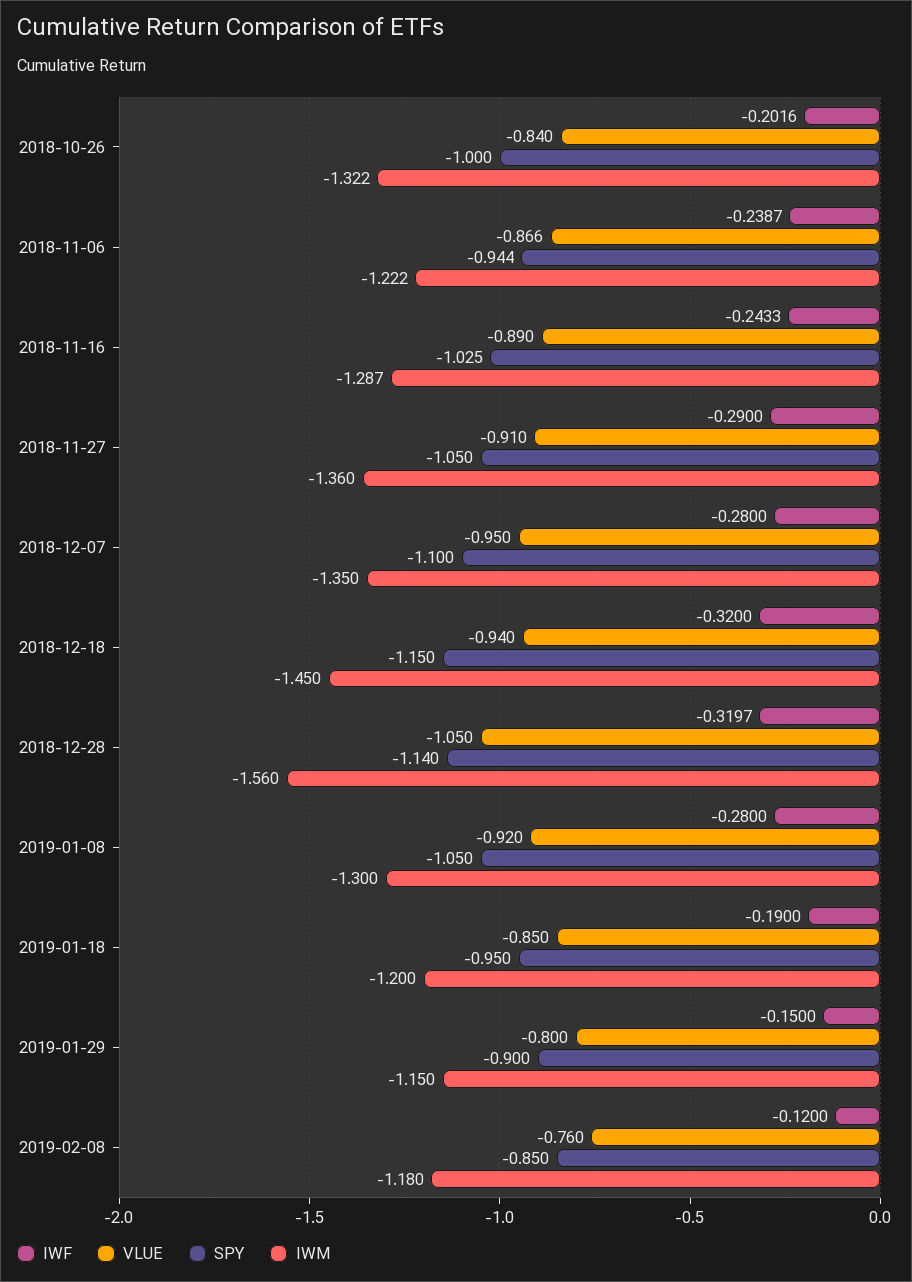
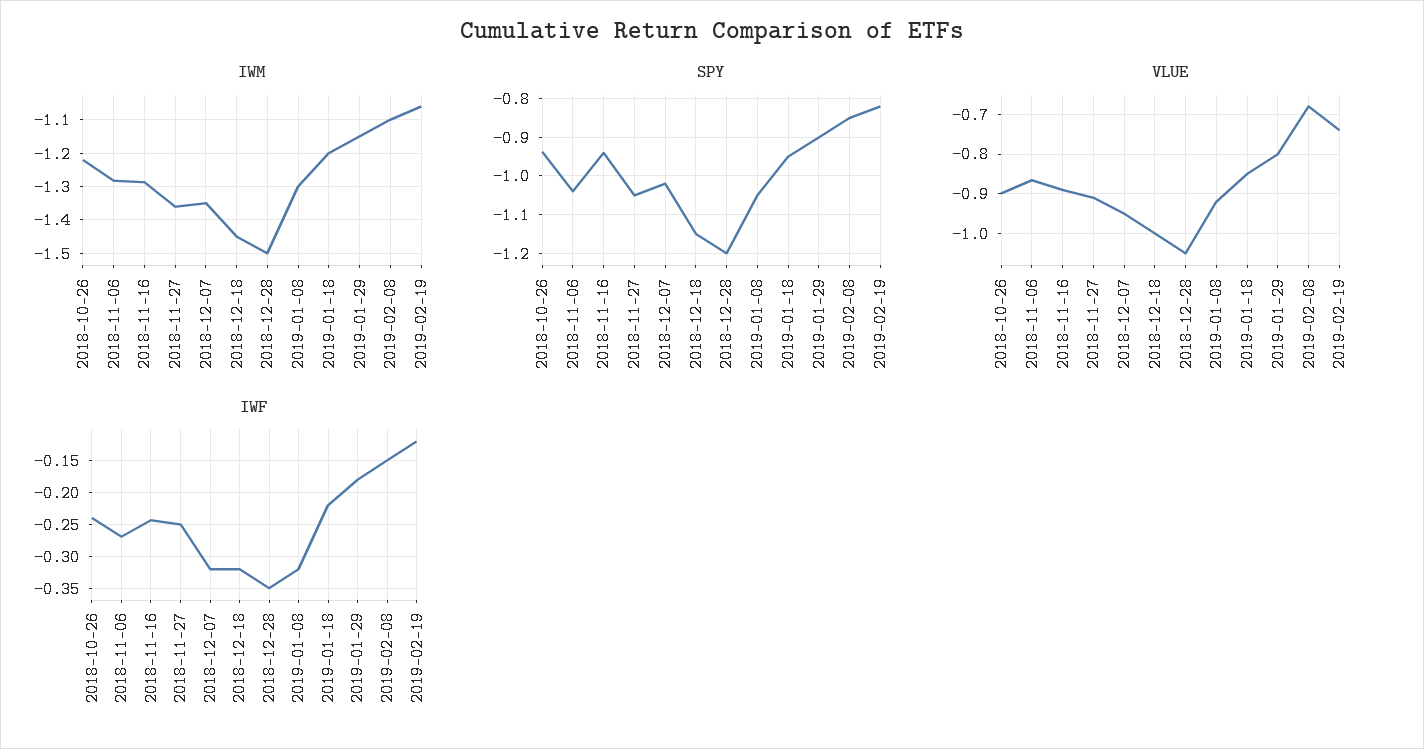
  {
    "IWF": {
-     "2018-10-26": -0.2016,
+     "2018-10-26": -0.24,
-     "2018-11-06": -0.2387,
+     "2018-11-06": -0.27,
      "2018-11-16": -0.2433,
-     "2018-11-27": -0.29,
+     "2018-11-27": -0.25,
-     "2018-12-07": -0.28,
+     "2018-12-07": -0.32,
      "2018-12-18": -0.32,
-     "2018-12-28": -0.3197,
+     "2018-12-28": -0.35,
-     "2019-01-08": -0.28,
+     "2019-01-08": -0.32,
-     "2019-01-18": -0.19,
+     "2019-01-18": -0.22,
-     "2019-01-29": -0.15,
+     "2019-01-29": -0.18,
-     "2019-02-08": -0.12
+     "2019-02-08": -0.15,
+     "2019-02-19": -0.12
    },
    "VLUE": {
-     "2018-10-26": -0.84,
+     "2018-10-26": -0.9,
      "2018-11-06": -0.866,
      "2018-11-16": -0.89,
      "2018-11-27": -0.91,
      "2018-12-07": -0.95,
-     "2018-12-18": -0.94,
+     "2018-12-18": -1,
      "2018-12-28": -1.05,
      "2019-01-08": -0.92,
      "2019-01-18": -0.85,
      "2019-01-29": -0.8,
-     "2019-02-08": -0.76
+     "2019-02-08": -0.68,
+     "2019-02-19": -0.74
    },
    "SPY": {
-     "2018-10-26": -1,
+     "2018-10-26": -0.94,
-     "2018-11-06": -0.944,
+     "2018-11-06": -1.04,
-     "2018-11-16": -1.025,
+     "2018-11-16": -0.94,
      "2018-11-27": -1.05,
-     "2018-12-07": -1.1,
+     "2018-12-07": -1.02,
      "2018-12-18": -1.15,
-     "2018-12-28": -1.14,
+     "2018-12-28": -1.2,
      "2019-01-08": -1.05,
      "2019-01-18": -0.95,
      "2019-01-29": -0.9,
-     "2019-02-08": -0.85
+     "2019-02-08": -0.85,
+     "2019-02-19": -0.82
    },
    "IWM": {
-     "2018-10-26": -1.322,
+     "2018-10-26": -1.22,
-     "2018-11-06": -1.222,
+     "2018-11-06": -1.28,
      "2018-11-16": -1.287,
      "2018-11-27": -1.36,
      "2018-12-07": -1.35,
      "2018-12-18": -1.45,
-     "2018-12-28": -1.56,
+     "2018-12-28": -1.5,
      "2019-01-08": -1.3,
      "2019-01-18": -1.2,
      "2019-01-29": -1.15,
-     "2019-02-08": -1.18
+     "2019-02-08": -1.1,
+     "2019-02-19": -1.06
    }
  }

